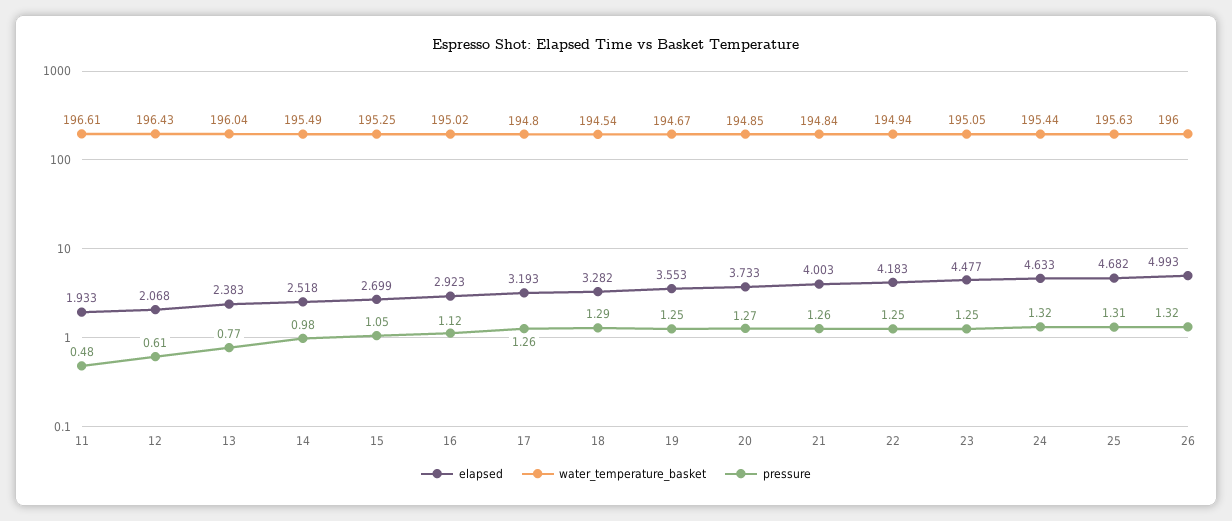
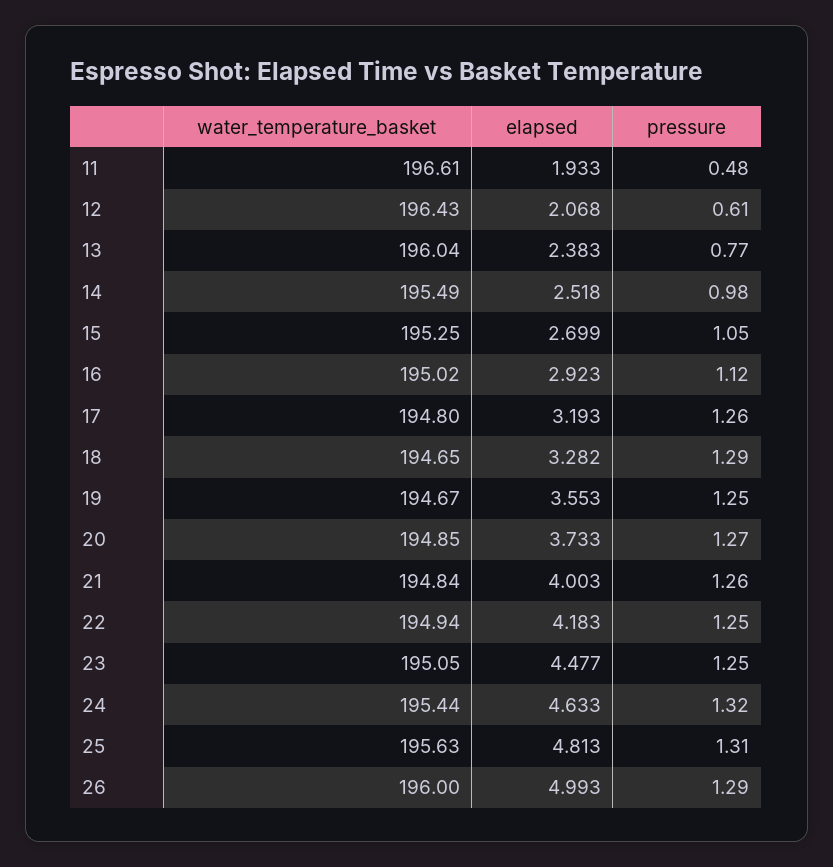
  {
    "elapsed": {
      "11": 1.933,
      "12": 2.068,
      "13": 2.383,
      "14": 2.518,
      "15": 2.699,
      "16": 2.923,
      "17": 3.193,
      "18": 3.282,
      "19": 3.553,
      "20": 3.733,
      "21": 4.003,
      "22": 4.183,
      "23": 4.477,
      "24": 4.633,
-     "25": 4.682,
+     "25": 4.813,
      "26": 4.993
    },
    "water_temperature_basket": {
      "11": 196.61,
      "12": 196.43,
      "13": 196.04,
      "14": 195.49,
      "15": 195.25,
      "16": 195.02,
      "17": 194.8,
-     "18": 194.54,
+     "18": 194.65,
      "19": 194.67,
      "20": 194.85,
      "21": 194.84,
      "22": 194.94,
      "23": 195.05,
      "24": 195.44,
      "25": 195.63,
      "26": 196
    },
    "pressure": {
      "11": 0.48,
      "12": 0.61,
      "13": 0.77,
      "14": 0.98,
      "15": 1.05,
      "16": 1.12,
      "17": 1.26,
      "18": 1.29,
      "19": 1.25,
      "20": 1.27,
      "21": 1.26,
      "22": 1.25,
      "23": 1.25,
      "24": 1.32,
      "25": 1.31,
-     "26": 1.32
+     "26": 1.29
    }
  }

